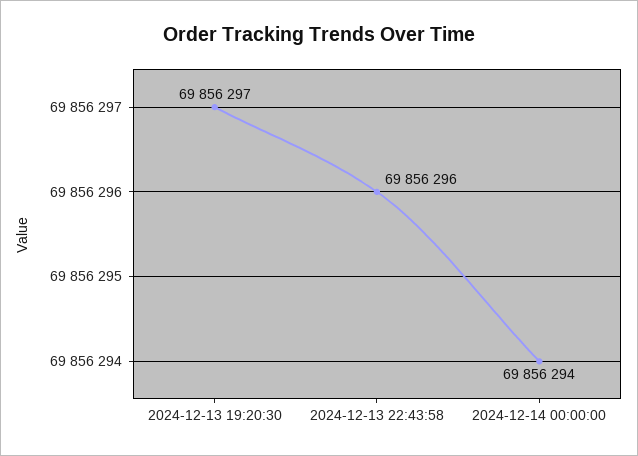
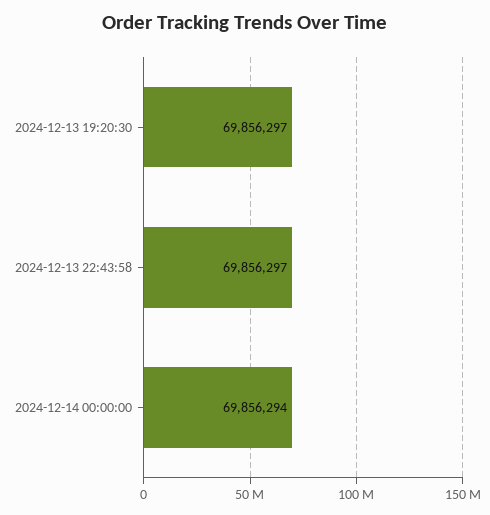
  {
    "2024-12-13 19:20:30": 69856297,
-   "2024-12-13 22:43:58": 69856296,
+   "2024-12-13 22:43:58": 69856297,
    "2024-12-14 00:00:00": 69856294
  }

